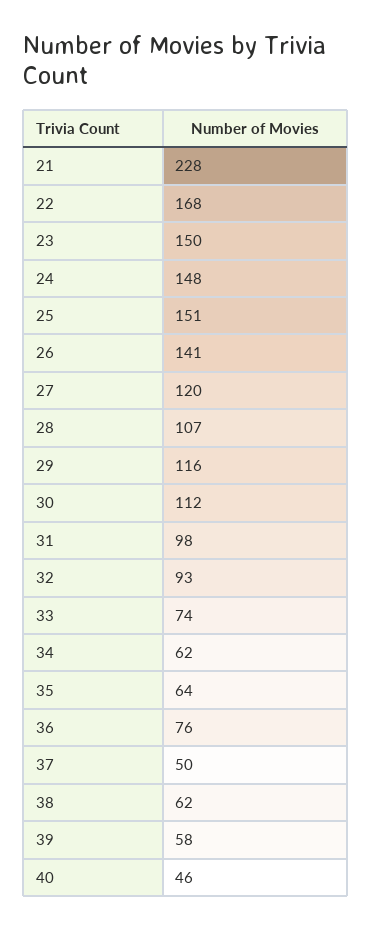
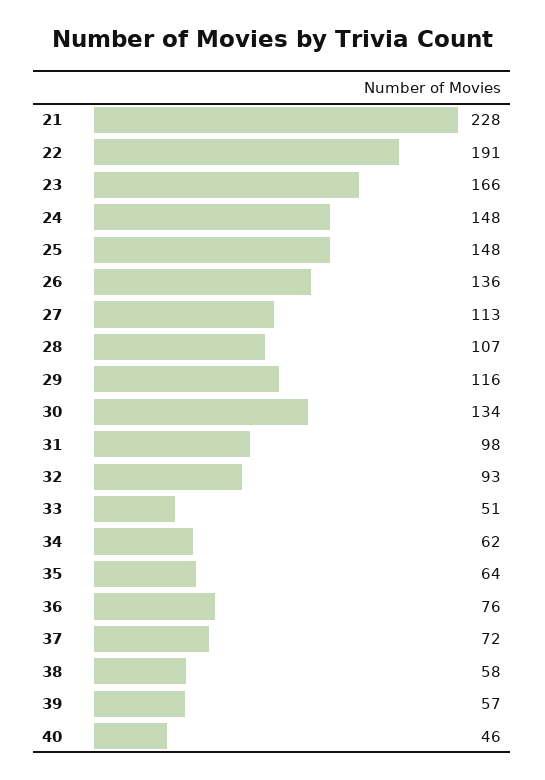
  {
    "21": 228,
-   "22": 168,
+   "22": 191,
-   "23": 150,
+   "23": 166,
    "24": 148,
-   "25": 151,
+   "25": 148,
-   "26": 141,
+   "26": 136,
-   "27": 120,
+   "27": 113,
    "28": 107,
    "29": 116,
-   "30": 112,
+   "30": 134,
    "31": 98,
    "32": 93,
-   "33": 74,
+   "33": 51,
    "34": 62,
    "35": 64,
    "36": 76,
-   "37": 50,
+   "37": 72,
-   "38": 62,
+   "38": 58,
-   "39": 58,
+   "39": 57,
    "40": 46
  }

